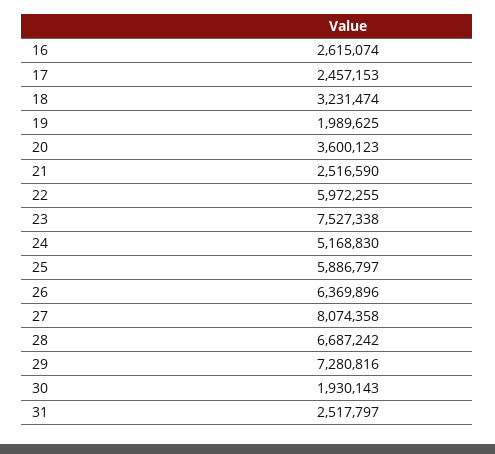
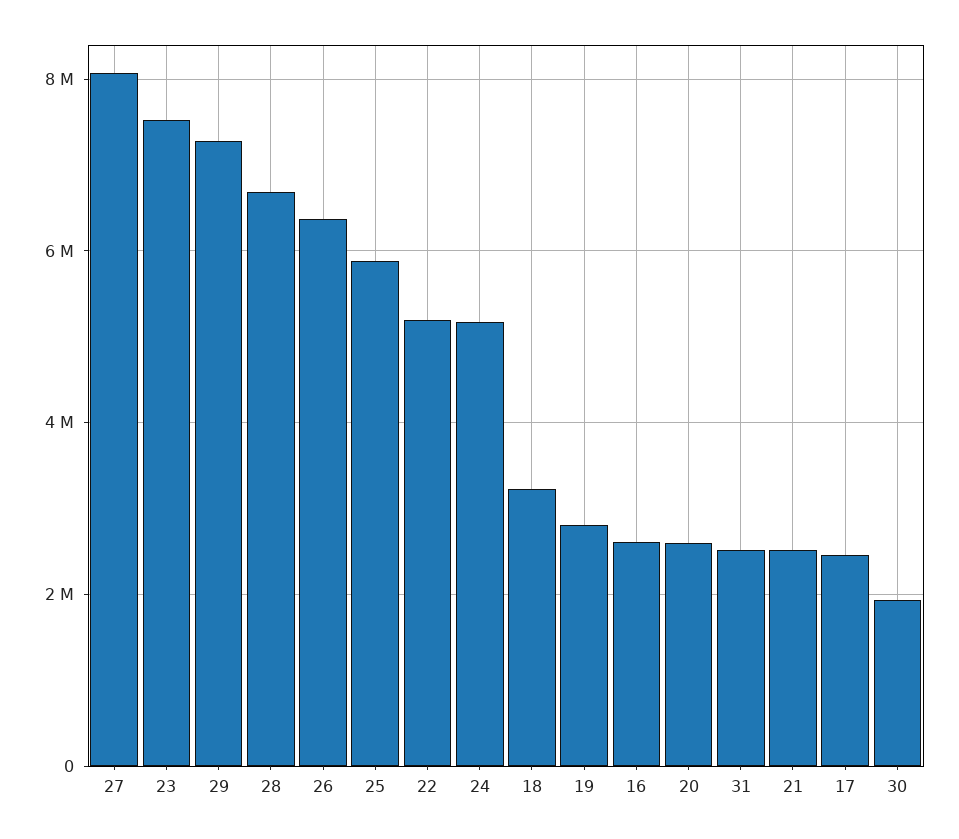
  {
    "16": 2615074,
    "17": 2457153,
    "18": 3231474,
-   "19": 1989625,
+   "19": 2800000,
-   "20": 3600123,
+   "20": 2600000,
    "21": 2516590,
-   "22": 5972255,
+   "22": 5200000,
    "23": 7527338,
    "24": 5168830,
    "25": 5886797,
    "26": 6369896,
    "27": 8074358,
    "28": 6687242,
    "29": 7280816,
    "30": 1930143,
    "31": 2517797
  }

